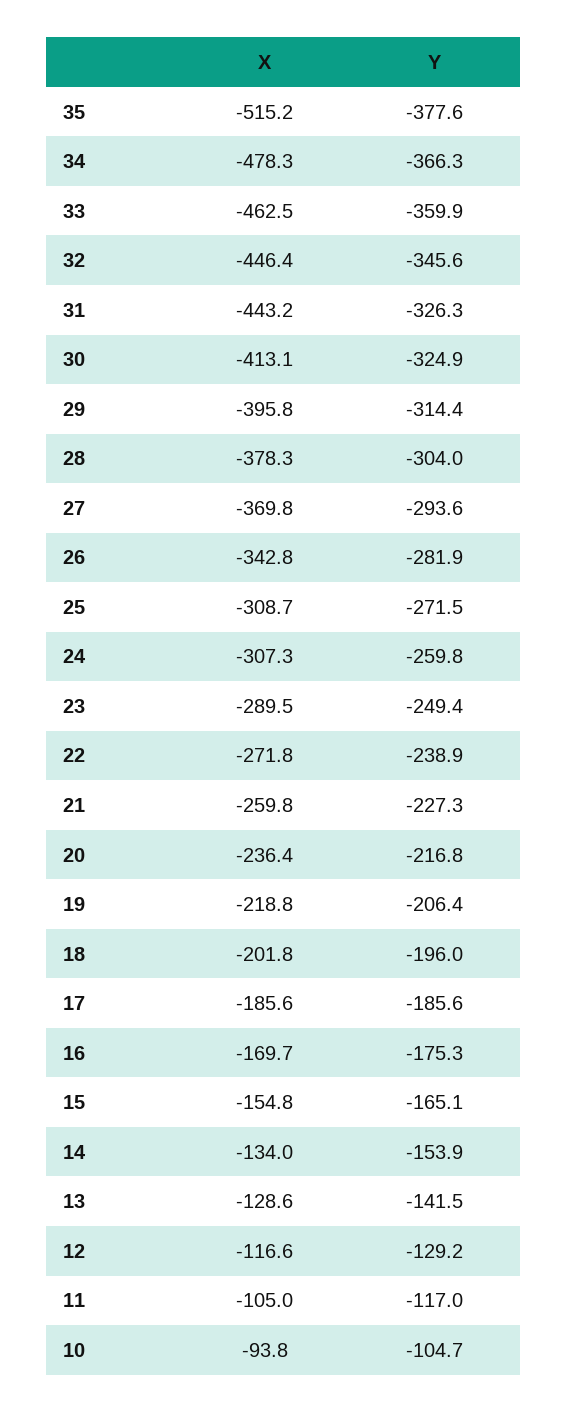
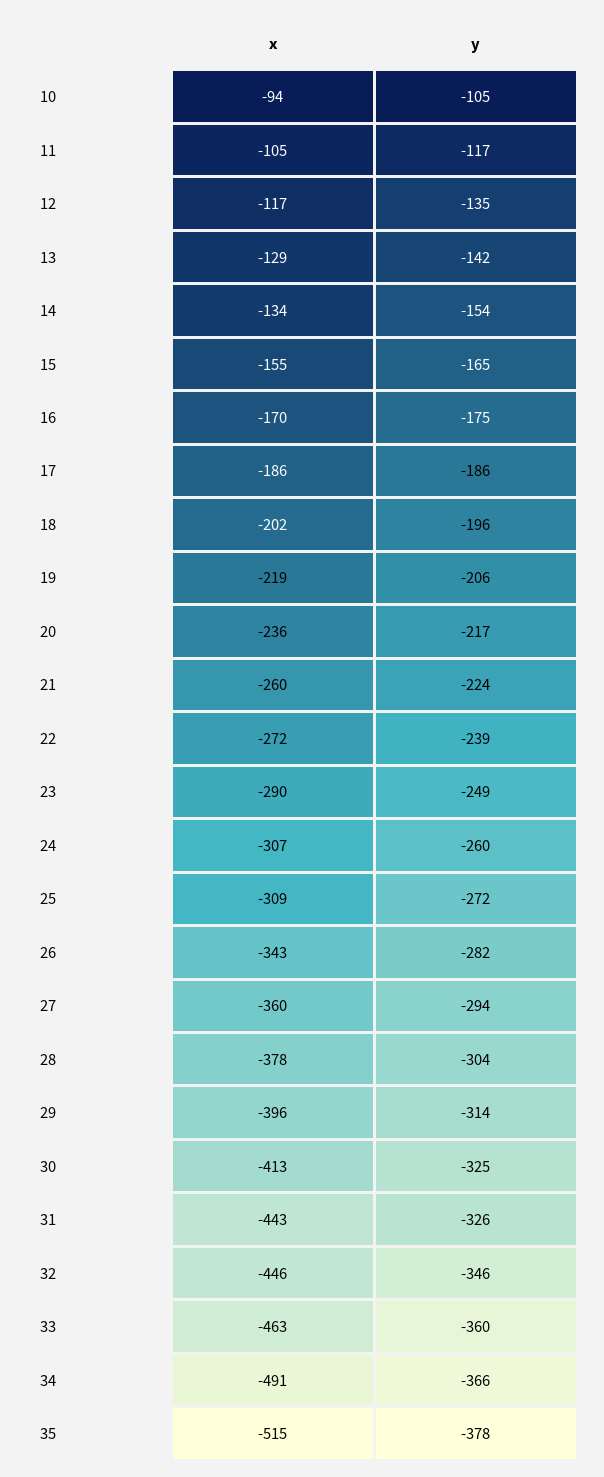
  {
    "X": {
      "35": -515.2,
-     "34": -478.3,
+     "34": -491,
      "33": -462.5,
      "32": -446.4,
      "31": -443.2,
      "30": -413.1,
      "29": -395.8,
      "28": -378.3,
-     "27": -369.8,
+     "27": -360,
      "26": -342.8,
      "25": -308.7,
      "24": -307.3,
      "23": -289.5,
      "22": -271.8,
      "21": -259.8,
      "20": -236.4,
      "19": -218.8,
      "18": -201.8,
      "17": -185.6,
      "16": -169.7,
      "15": -154.8,
      "14": -134,
      "13": -128.6,
      "12": -116.6,
      "11": -105,
      "10": -93.8
    },
    "Y": {
      "35": -377.6,
      "34": -366.3,
      "33": -359.9,
      "32": -345.6,
      "31": -326.3,
      "30": -324.9,
      "29": -314.4,
      "28": -304,
      "27": -293.6,
      "26": -281.9,
      "25": -271.5,
      "24": -259.8,
      "23": -249.4,
      "22": -238.9,
-     "21": -227.3,
+     "21": -224,
      "20": -216.8,
      "19": -206.4,
      "18": -196,
      "17": -185.6,
      "16": -175.3,
      "15": -165.1,
      "14": -153.9,
      "13": -141.5,
-     "12": -129.2,
+     "12": -135,
      "11": -117,
      "10": -104.7
    }
  }

